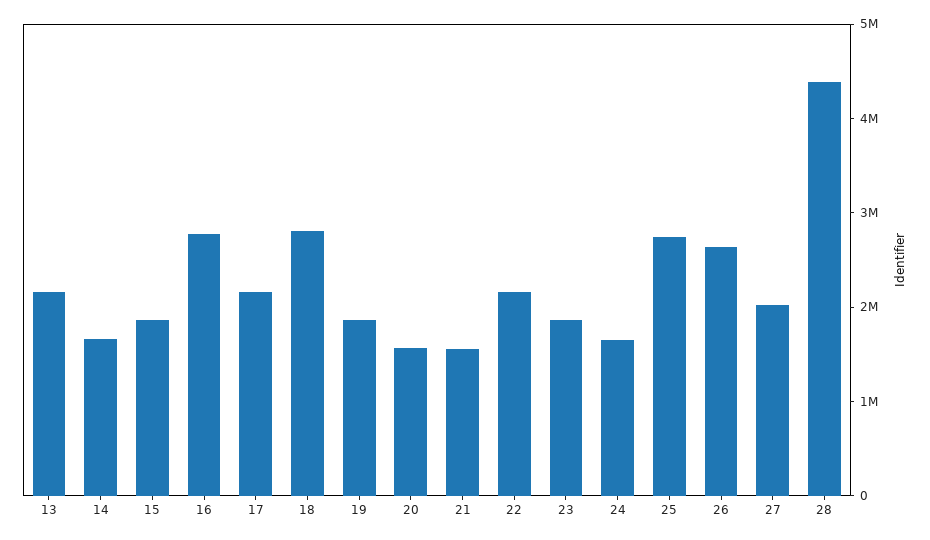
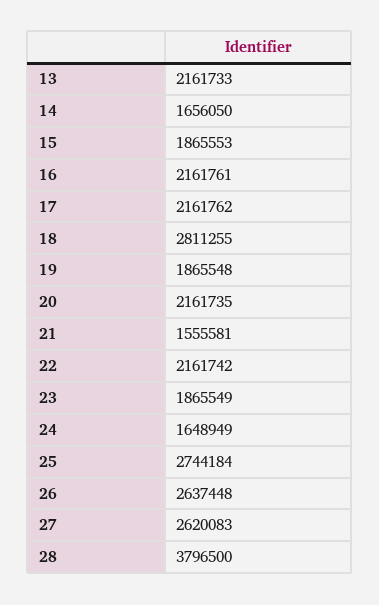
  {
    "13": 2161733,
    "14": 1656050,
    "15": 1865553,
-   "16": 2800000,
+   "16": 2161761,
    "17": 2161762,
    "18": 2811255,
    "19": 1865548,
-   "20": 1600000,
+   "20": 2161735,
    "21": 1555581,
    "22": 2161742,
    "23": 1865549,
    "24": 1648949,
    "25": 2744184,
    "26": 2637448,
-   "27": 2000000,
+   "27": 2620083,
-   "28": 4400000
+   "28": 3796500
  }

